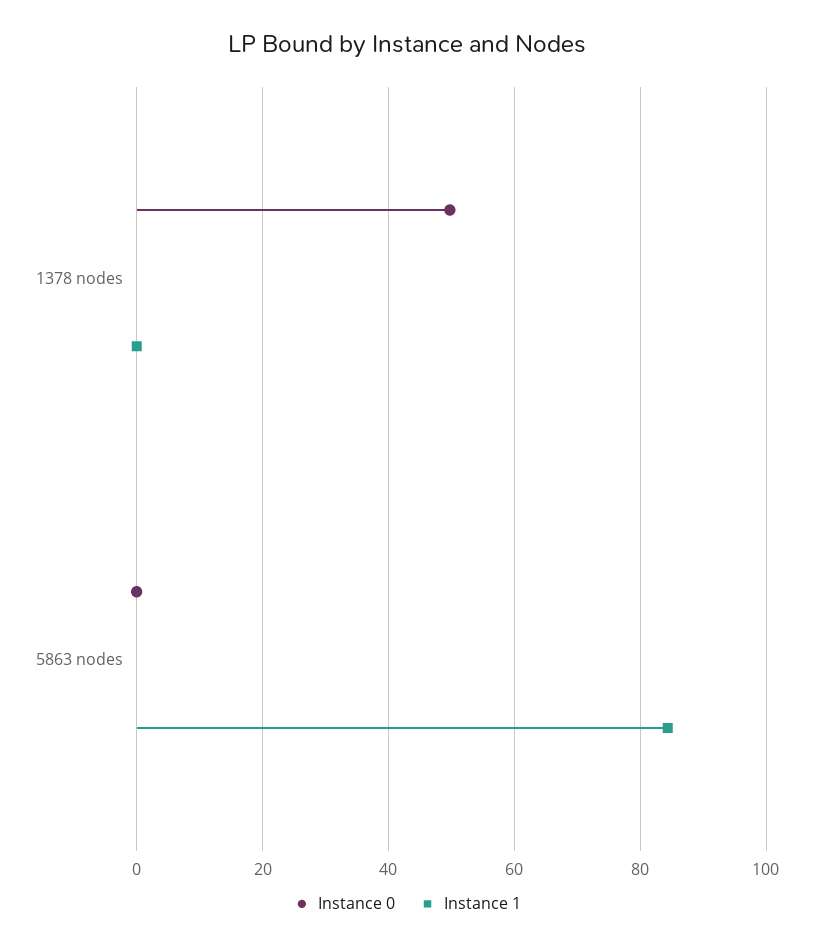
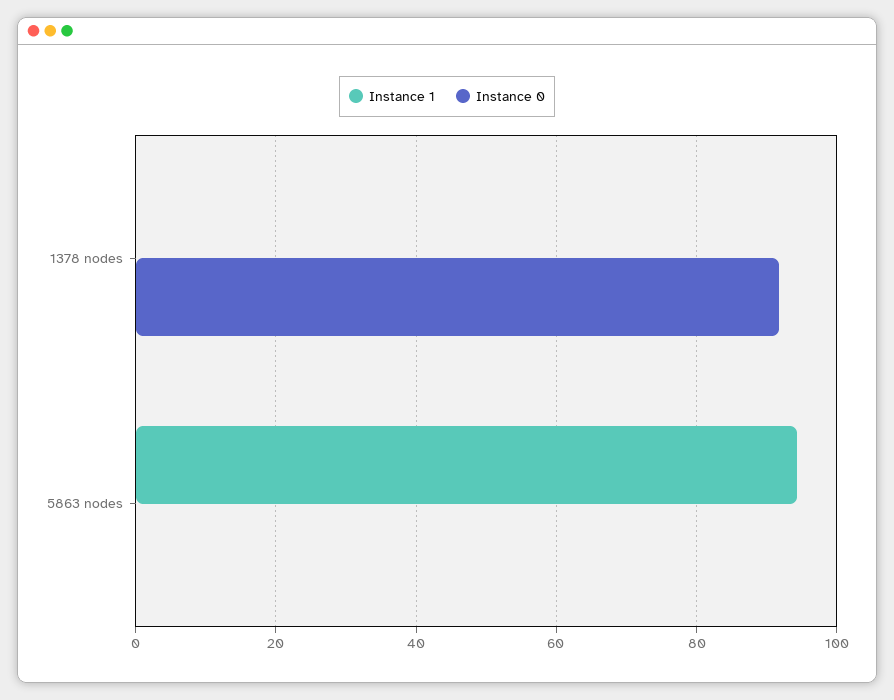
  {
    "Instance 0": {
-     "1378 nodes": 50,
+     "1378 nodes": 92,
      "5863 nodes": 0
    },
    "Instance 1": {
      "1378 nodes": 0,
-     "5863 nodes": 84
+     "5863 nodes": 94
    }
  }

